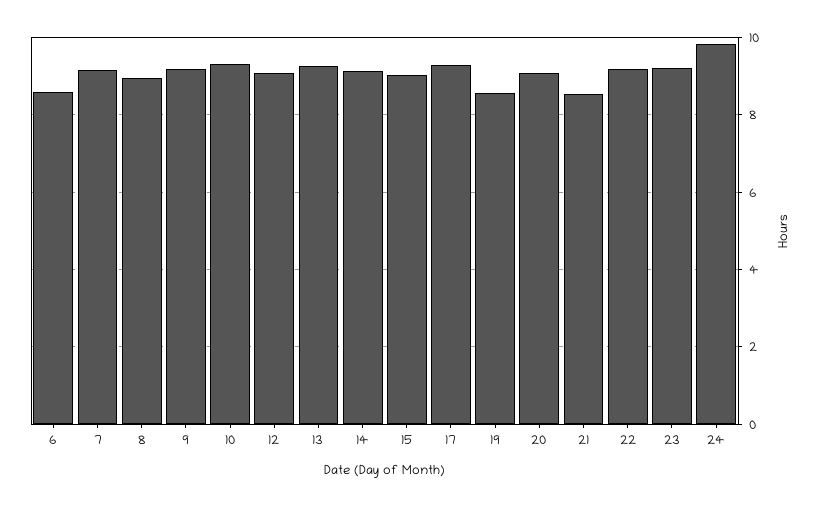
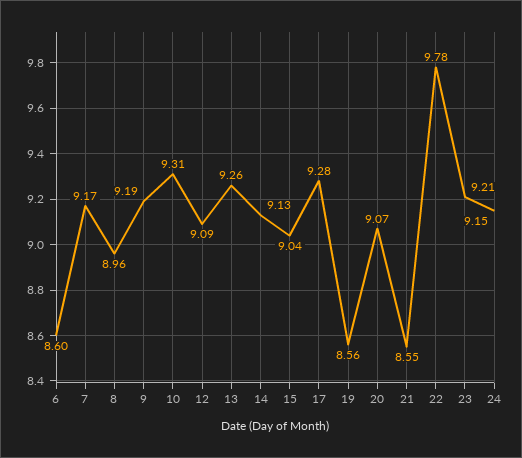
  {
    "6": 8.6,
    "7": 9.17,
    "8": 8.96,
    "9": 9.19,
    "10": 9.31,
    "12": 9.09,
    "13": 9.26,
    "14": 9.13,
    "15": 9.04,
    "17": 9.28,
    "19": 8.56,
    "20": 9.07,
    "21": 8.55,
-   "22": 9.2,
+   "22": 9.78,
    "23": 9.21,
-   "24": 9.8
+   "24": 9.15
  }

